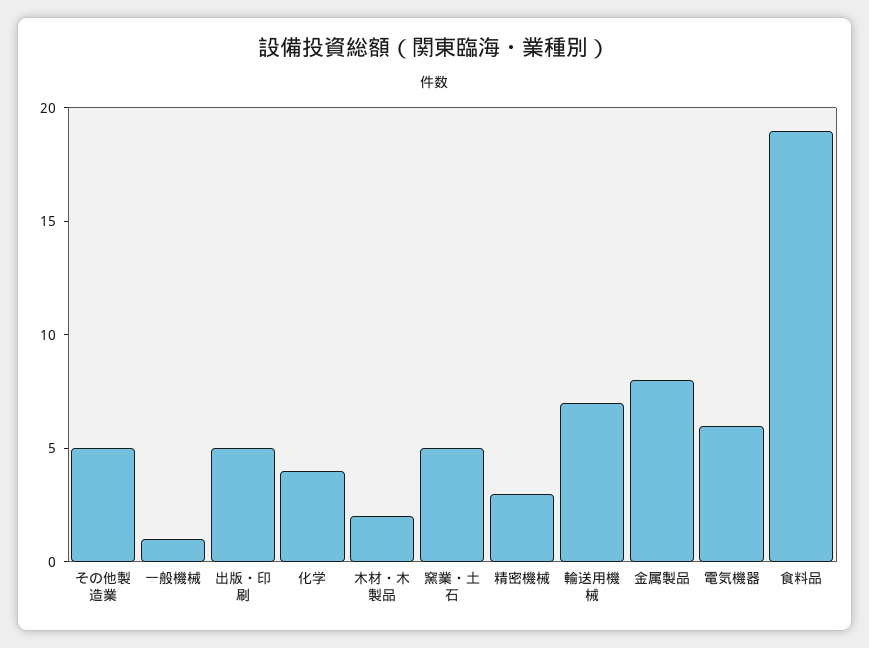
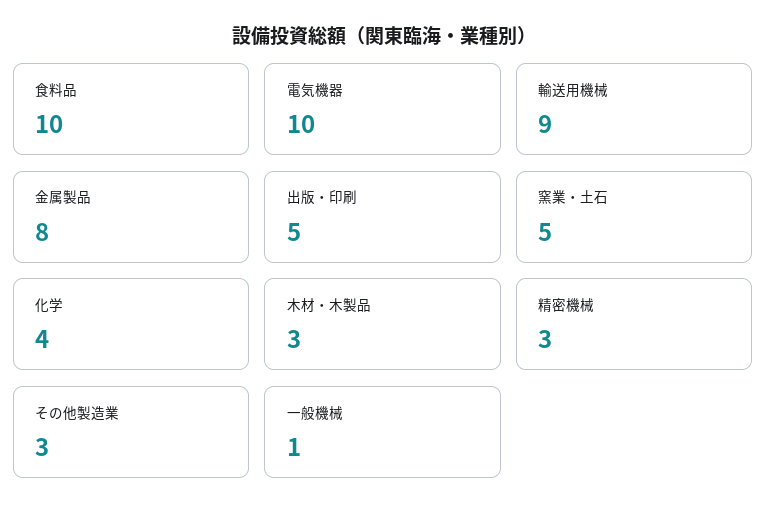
  {
-   "その他製造業": 5,
+   "その他製造業": 3,
    "一般機械": 1,
    "出版・印刷": 5,
    "化学": 4,
-   "木材・木製品": 2,
+   "木材・木製品": 3,
    "窯業・土石": 5,
    "精密機械": 3,
-   "輸送用機械": 7,
+   "輸送用機械": 9,
    "金属製品": 8,
-   "電気機器": 6,
+   "電気機器": 10,
-   "食料品": 19
+   "食料品": 10
  }

